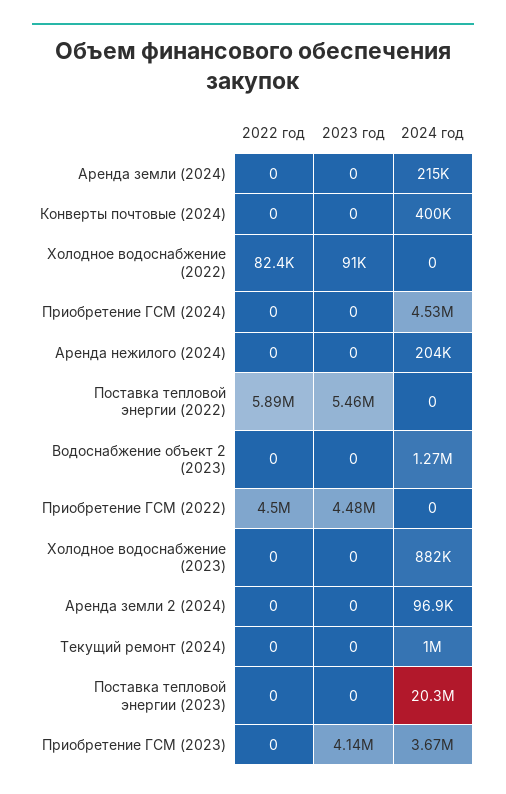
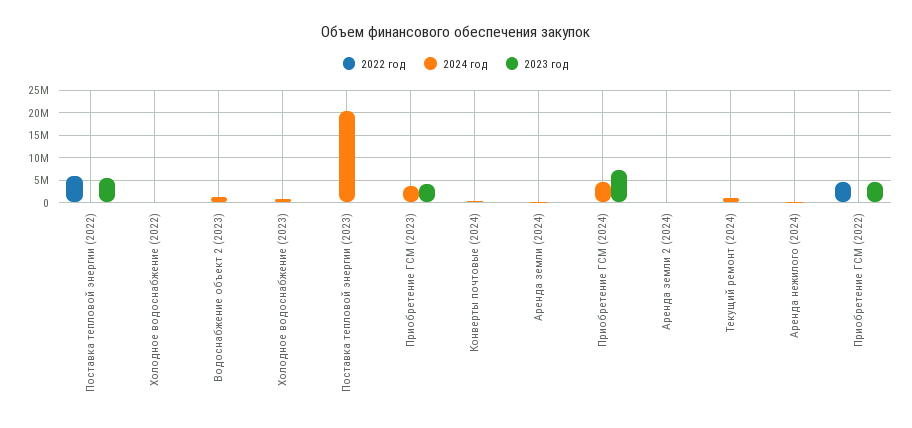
  {
    "2022 год": {
      "Аренда земли (2024)": 0,
      "Конверты почтовые (2024)": 0,
      "Холодное водоснабжение (2022)": 82400,
      "Приобретение ГСМ (2024)": 0,
      "Аренда нежилого (2024)": 0,
      "Поставка тепловой энергии (2022)": 5890000,
      "Водоснабжение объект 2 (2023)": 0,
      "Приобретение ГСМ (2022)": 4500000,
      "Холодное водоснабжение (2023)": 0,
      "Аренда земли 2 (2024)": 0,
      "Текущий ремонт (2024)": 0,
      "Поставка тепловой энергии (2023)": 0,
      "Приобретение ГСМ (2023)": 0
    },
    "2023 год": {
      "Аренда земли (2024)": 0,
      "Конверты почтовые (2024)": 0,
      "Холодное водоснабжение (2022)": 91000,
-     "Приобретение ГСМ (2024)": 0,
+     "Приобретение ГСМ (2024)": 7500000,
      "Аренда нежилого (2024)": 0,
      "Поставка тепловой энергии (2022)": 5460000,
      "Водоснабжение объект 2 (2023)": 0,
      "Приобретение ГСМ (2022)": 4480000,
      "Холодное водоснабжение (2023)": 0,
      "Аренда земли 2 (2024)": 0,
      "Текущий ремонт (2024)": 0,
      "Поставка тепловой энергии (2023)": 0,
      "Приобретение ГСМ (2023)": 4140000
    },
    "2024 год": {
      "Аренда земли (2024)": 215000,
      "Конверты почтовые (2024)": 400000,
      "Холодное водоснабжение (2022)": 0,
      "Приобретение ГСМ (2024)": 4530000,
      "Аренда нежилого (2024)": 204000,
      "Поставка тепловой энергии (2022)": 0,
      "Водоснабжение объект 2 (2023)": 1270000,
      "Приобретение ГСМ (2022)": 0,
      "Холодное водоснабжение (2023)": 882000,
      "Аренда земли 2 (2024)": 96900,
      "Текущий ремонт (2024)": 1000000,
      "Поставка тепловой энергии (2023)": 20300000,
      "Приобретение ГСМ (2023)": 3670000
    }
  }

